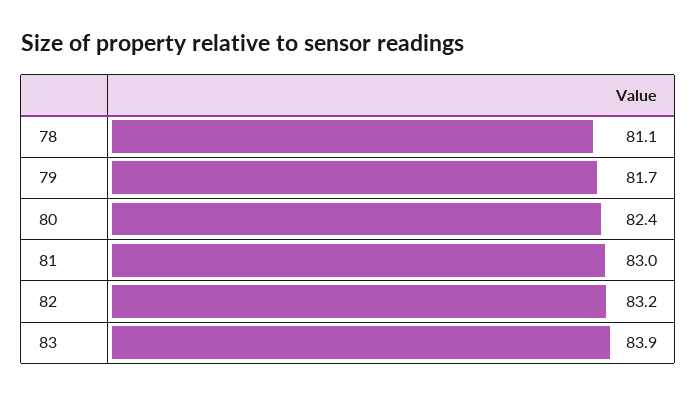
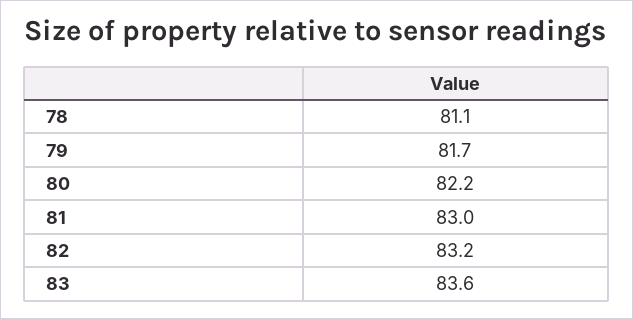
  {
    "78": 81.1,
    "79": 81.7,
-   "80": 82.4,
+   "80": 82.2,
    "81": 83,
    "82": 83.2,
-   "83": 83.9
+   "83": 83.6
  }

